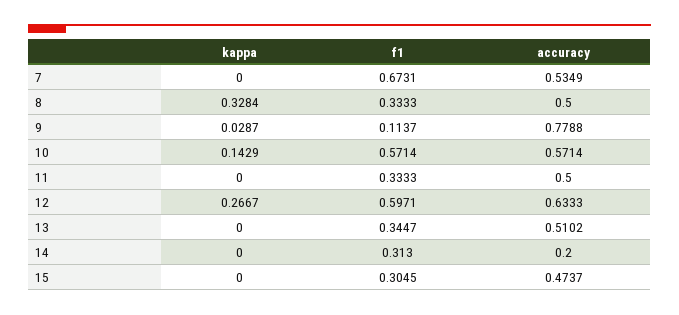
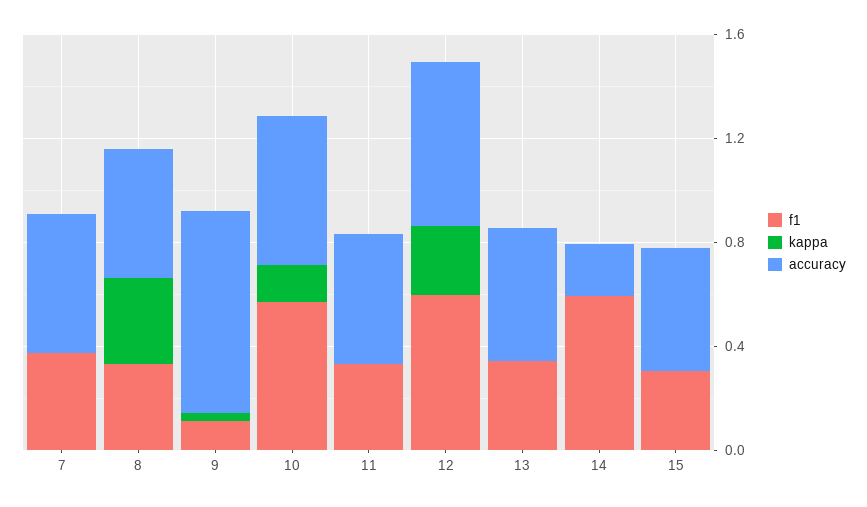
  {
    "kappa": {
      "7": 0,
      "8": 0.3284,
      "9": 0.0287,
      "10": 0.1429,
      "11": 0,
      "12": 0.2667,
      "13": 0,
      "14": 0,
      "15": 0
    },
    "f1": {
-     "7": 0.6731,
+     "7": 0.4,
      "8": 0.3333,
      "9": 0.1137,
      "10": 0.5714,
      "11": 0.3333,
      "12": 0.5971,
      "13": 0.3447,
-     "14": 0.313,
+     "14": 0.6,
      "15": 0.3045
    },
    "accuracy": {
      "7": 0.5349,
      "8": 0.5,
      "9": 0.7788,
      "10": 0.5714,
      "11": 0.5,
      "12": 0.6333,
      "13": 0.5102,
      "14": 0.2,
      "15": 0.4737
    }
  }

